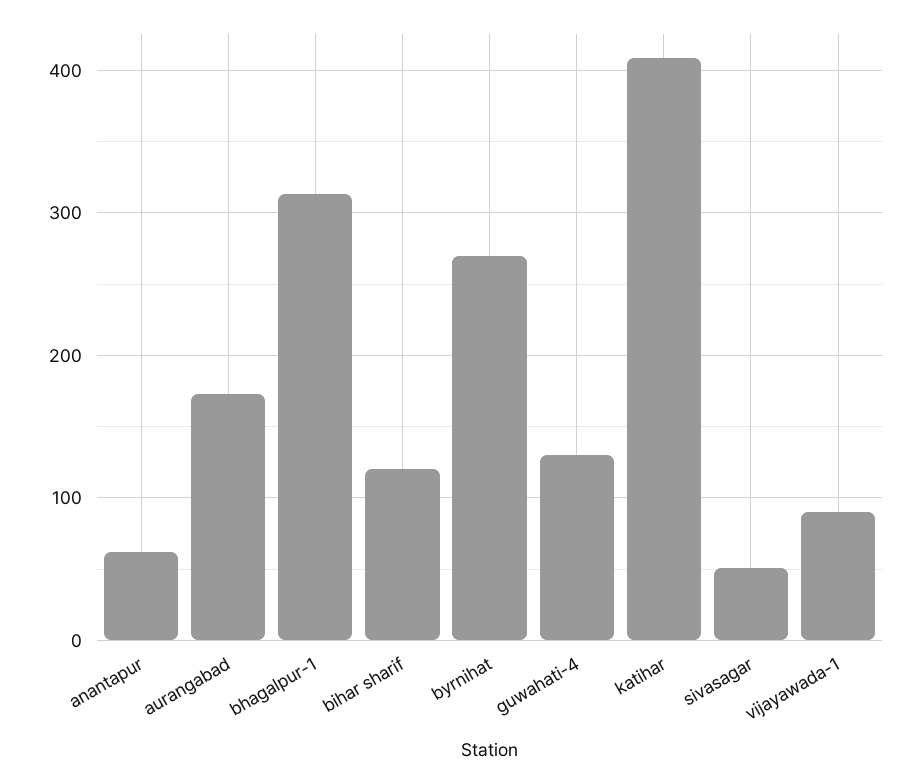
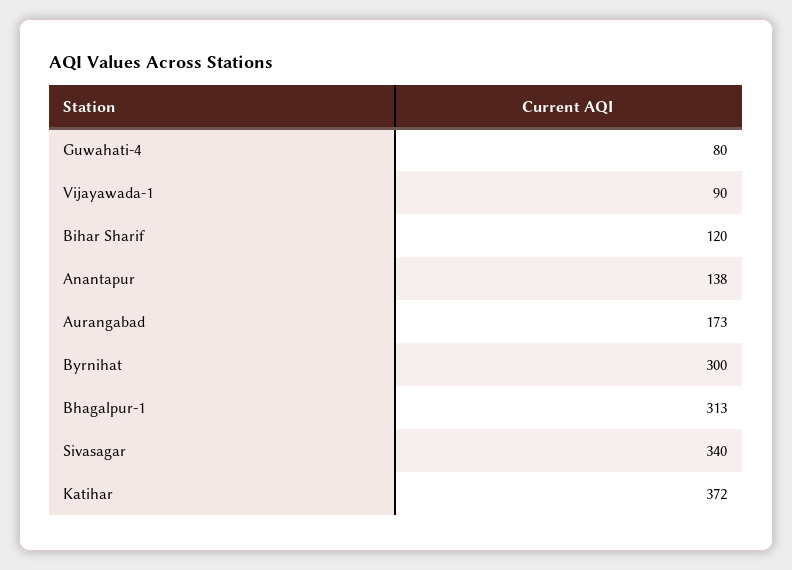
  {
-   "anantapur": 60,
+   "anantapur": 138,
    "aurangabad": 173,
    "bhagalpur-1": 313,
    "bihar sharif": 120,
-   "byrnihat": 270,
+   "byrnihat": 300,
-   "guwahati-4": 130,
+   "guwahati-4": 80,
-   "katihar": 410,
+   "katihar": 372,
-   "sivasagar": 50,
+   "sivasagar": 340,
    "vijayawada-1": 90
  }

